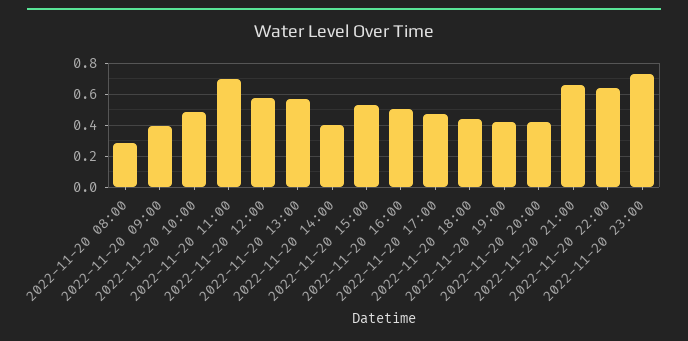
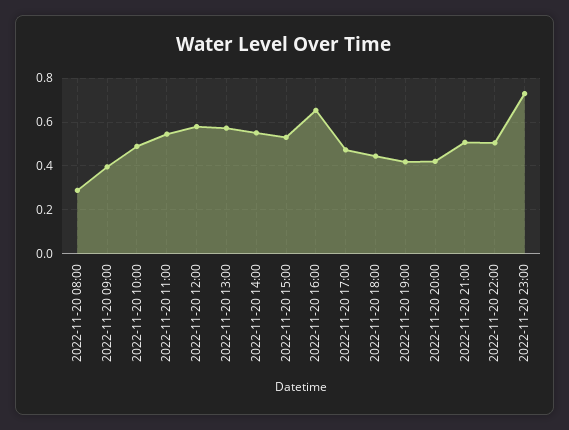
  {
    "2022-11-20 08:00": 0.3,
    "2022-11-20 09:00": 0.4,
    "2022-11-20 10:00": 0.5,
-   "2022-11-20 11:00": 0.7,
+   "2022-11-20 11:00": 0.55,
    "2022-11-20 12:00": 0.6,
    "2022-11-20 13:00": 0.55,
-   "2022-11-20 14:00": 0.4,
+   "2022-11-20 14:00": 0.55,
    "2022-11-20 15:00": 0.55,
-   "2022-11-20 16:00": 0.5,
+   "2022-11-20 16:00": 0.65,
    "2022-11-20 17:00": 0.45,
    "2022-11-20 18:00": 0.45,
    "2022-11-20 19:00": 0.4,
    "2022-11-20 20:00": 0.4,
-   "2022-11-20 21:00": 0.65,
+   "2022-11-20 21:00": 0.5,
-   "2022-11-20 22:00": 0.65,
+   "2022-11-20 22:00": 0.5,
    "2022-11-20 23:00": 0.75
  }

